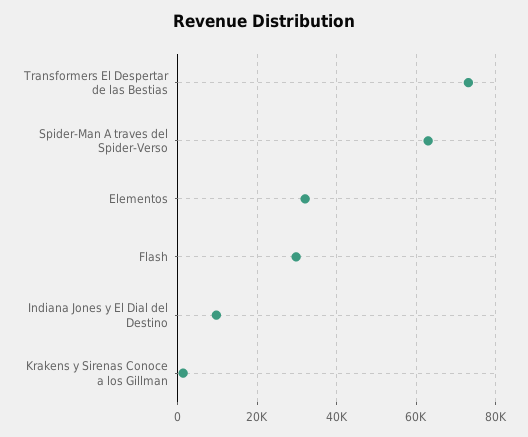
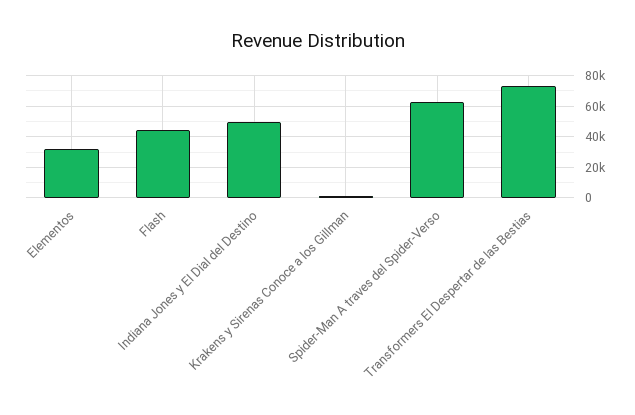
  {
    "Transformers El Despertar de las Bestias": 74000,
    "Spider-Man A traves del Spider-Verso": 62000,
    "Elementos": 32000,
-   "Flash": 30000,
+   "Flash": 45000,
-   "Indiana Jones y El Dial del Destino": 10000,
+   "Indiana Jones y El Dial del Destino": 50000,
    "Krakens y Sirenas Conoce a los Gillman": 2000
  }

